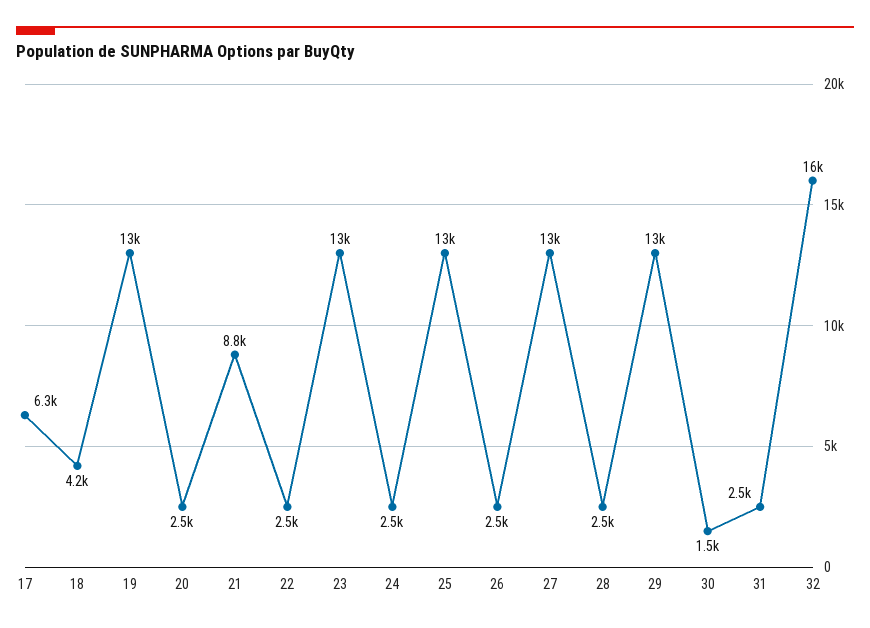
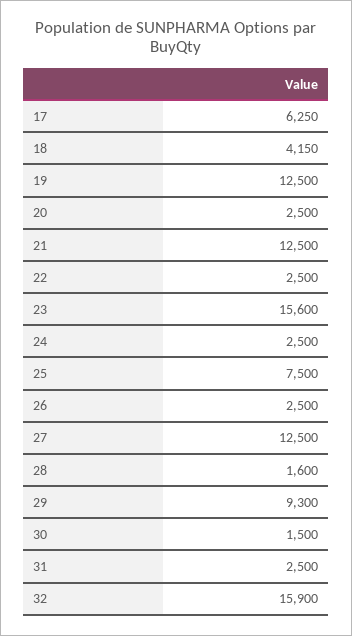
  {
    "17": 6250,
    "18": 4150,
    "19": 12500,
    "20": 2500,
-   "21": 8800,
+   "21": 12500,
    "22": 2500,
-   "23": 13000,
+   "23": 15600,
    "24": 2500,
-   "25": 13000,
+   "25": 7500,
    "26": 2500,
    "27": 12500,
-   "28": 2500,
+   "28": 1600,
-   "29": 13000,
+   "29": 9300,
    "30": 1500,
    "31": 2500,
    "32": 15900
  }

